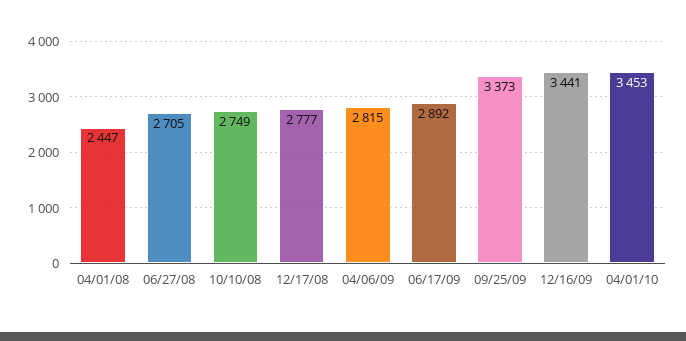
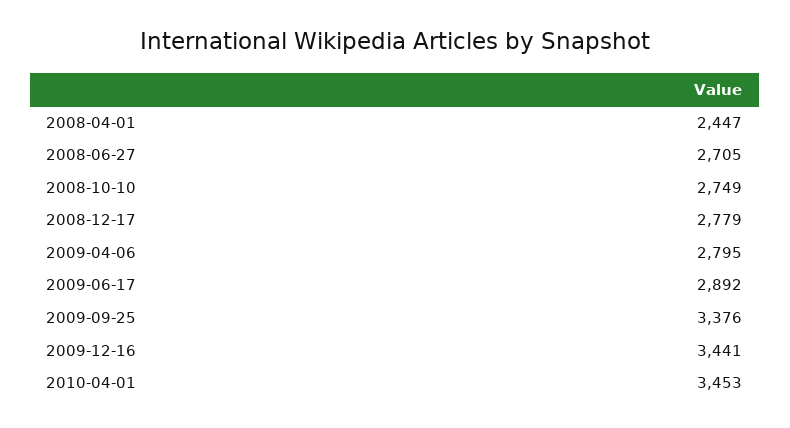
  {
    "04/01/08": 2447,
    "06/27/08": 2705,
    "10/10/08": 2749,
-   "12/17/08": 2777,
+   "12/17/08": 2779,
-   "04/06/09": 2815,
+   "04/06/09": 2795,
    "06/17/09": 2892,
-   "09/25/09": 3373,
+   "09/25/09": 3376,
    "12/16/09": 3441,
    "04/01/10": 3453
  }

